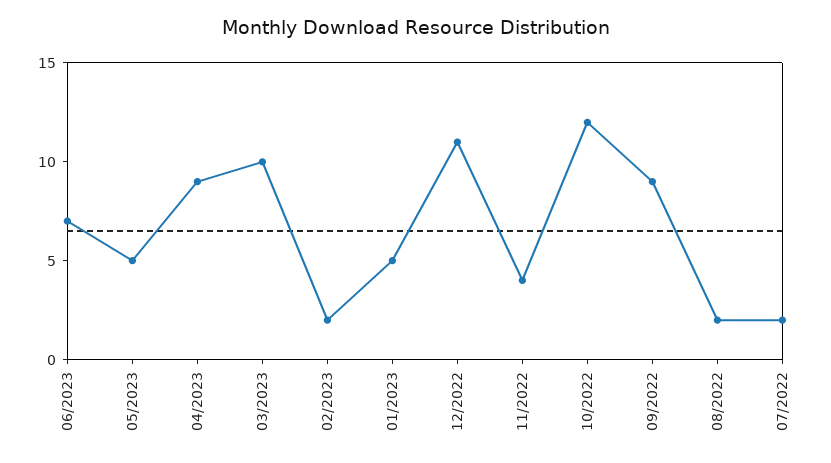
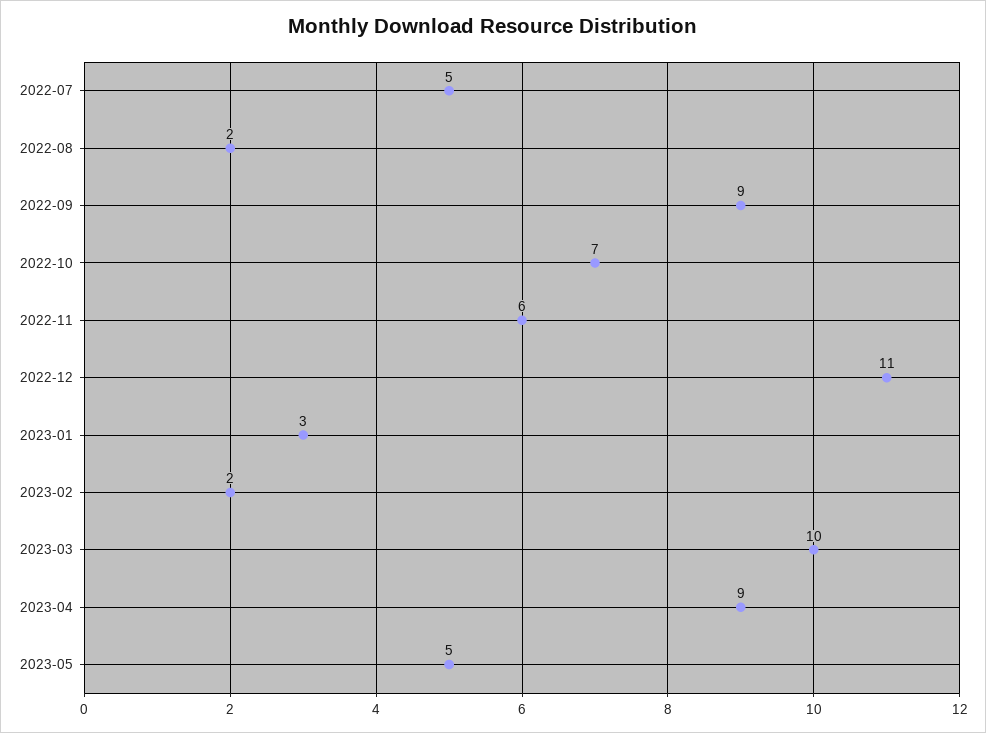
  {
-   "06/2023": 7,
    "05/2023": 5,
    "04/2023": 9,
    "03/2023": 10,
    "02/2023": 2,
-   "01/2023": 5,
+   "01/2023": 3,
    "12/2022": 11,
-   "11/2022": 4,
+   "11/2022": 6,
-   "10/2022": 12,
+   "10/2022": 7,
    "09/2022": 9,
    "08/2022": 2,
-   "07/2022": 2
+   "07/2022": 5
  }

